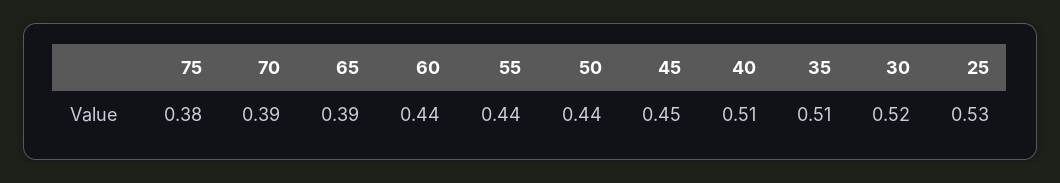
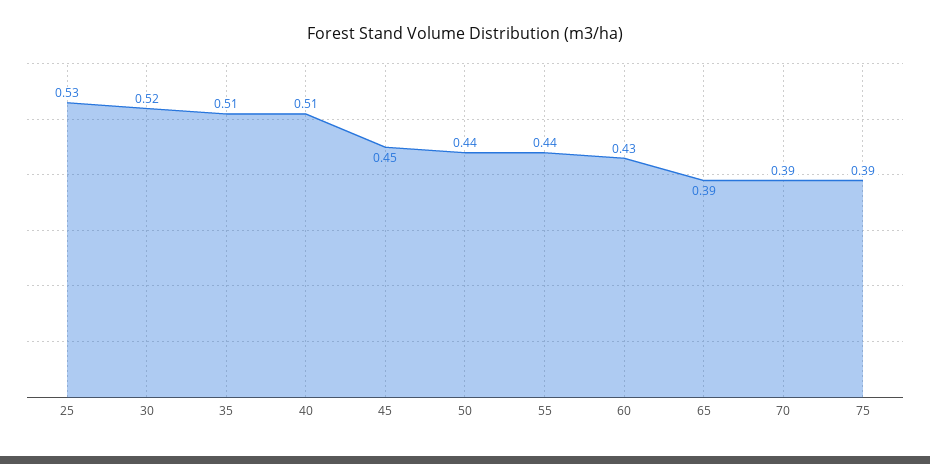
  {
-   "75": 0.38,
+   "75": 0.39,
    "70": 0.39,
    "65": 0.39,
-   "60": 0.44,
+   "60": 0.43,
    "55": 0.44,
    "50": 0.44,
    "45": 0.45,
    "40": 0.51,
    "35": 0.51,
    "30": 0.52,
    "25": 0.53
  }

